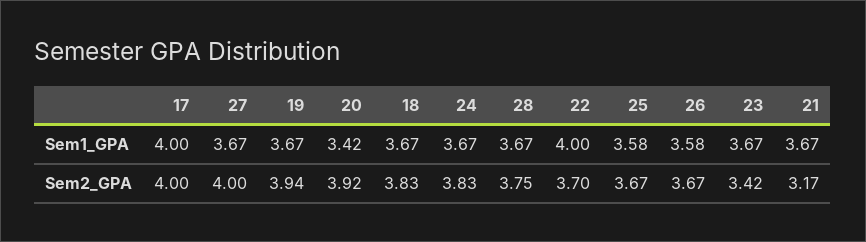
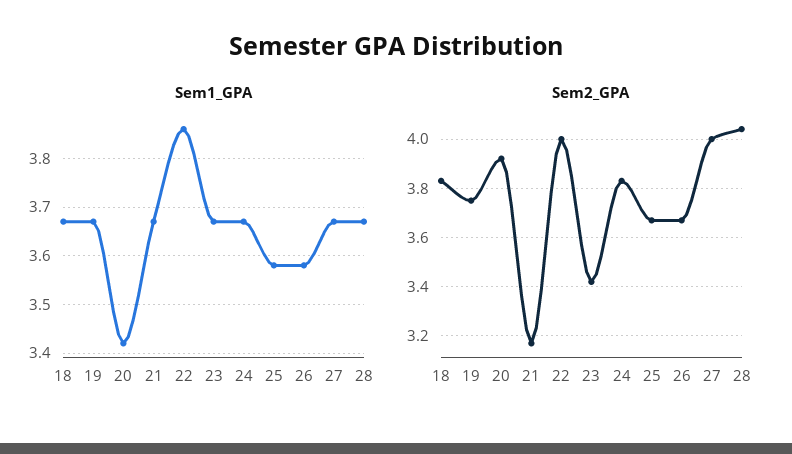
  {
    "Sem1_GPA": {
-     "17": 4,
      "27": 3.67,
      "19": 3.67,
      "20": 3.42,
      "18": 3.67,
      "24": 3.67,
      "28": 3.67,
-     "22": 4,
+     "22": 3.85,
      "25": 3.58,
      "26": 3.58,
      "23": 3.67,
      "21": 3.67
    },
    "Sem2_GPA": {
-     "17": 4,
      "27": 4,
-     "19": 3.94,
+     "19": 3.75,
      "20": 3.92,
      "18": 3.83,
      "24": 3.83,
-     "28": 3.75,
+     "28": 4.05,
-     "22": 3.7,
+     "22": 4,
      "25": 3.67,
      "26": 3.67,
      "23": 3.42,
      "21": 3.17
    }
  }

